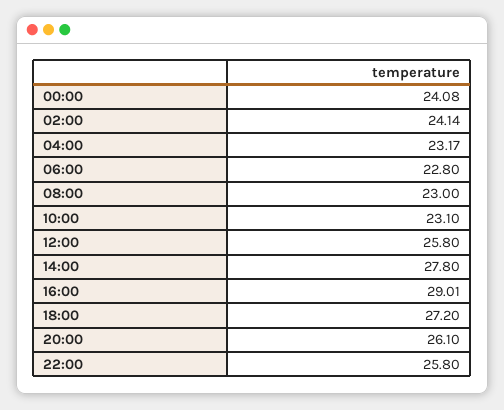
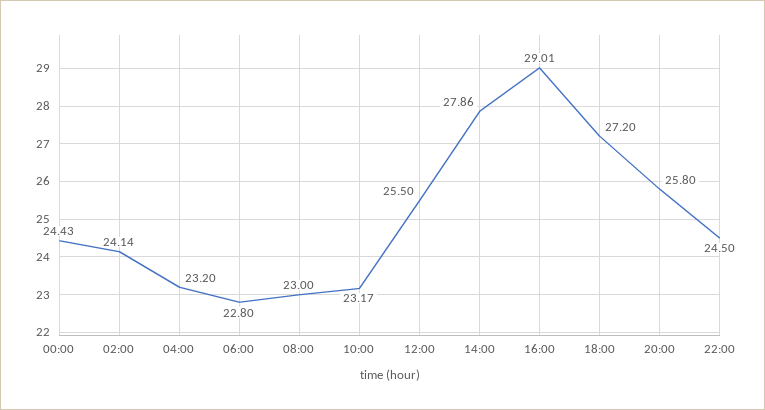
  {
-   "00:00": 24.08,
+   "00:00": 24.43,
    "02:00": 24.14,
-   "04:00": 23.17,
+   "04:00": 23.2,
    "06:00": 22.8,
    "08:00": 23,
-   "10:00": 23.1,
+   "10:00": 23.17,
-   "12:00": 25.8,
+   "12:00": 25.5,
-   "14:00": 27.8,
+   "14:00": 27.86,
    "16:00": 29.01,
    "18:00": 27.2,
-   "20:00": 26.1,
+   "20:00": 25.8,
-   "22:00": 25.8
+   "22:00": 24.5
  }

